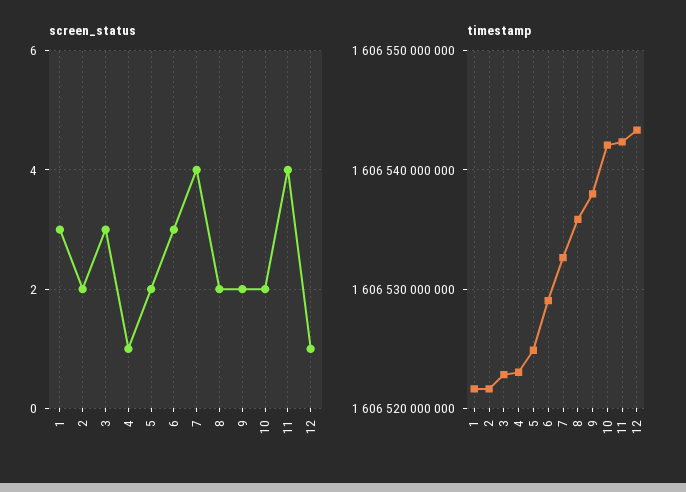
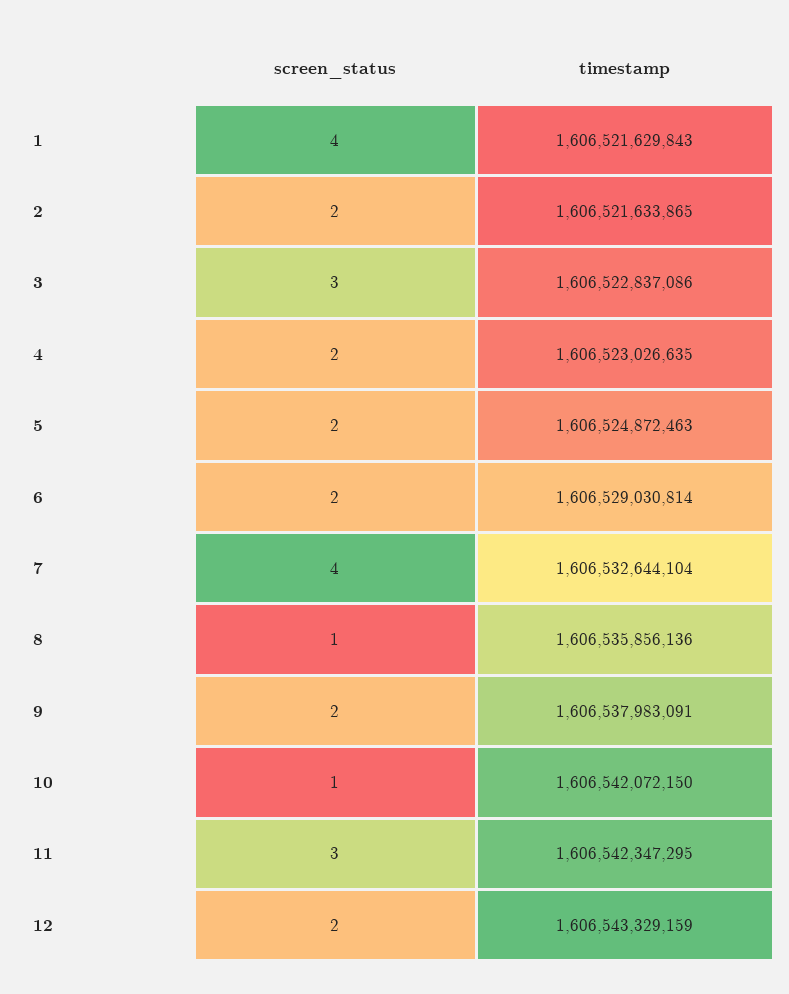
  {
    "screen_status": {
-     "1": 3,
+     "1": 4,
      "2": 2,
      "3": 3,
-     "4": 1,
+     "4": 2,
      "5": 2,
-     "6": 3,
+     "6": 2,
      "7": 4,
-     "8": 2,
+     "8": 1,
      "9": 2,
-     "10": 2,
+     "10": 1,
-     "11": 4,
+     "11": 3,
-     "12": 1
+     "12": 2
    },
    "timestamp": {
      "1": 1606521629843,
      "2": 1606521633865,
      "3": 1606522837086,
      "4": 1606523026635,
      "5": 1606524872463,
      "6": 1606529030814,
      "7": 1606532644104,
      "8": 1606535856136,
      "9": 1606537983091,
      "10": 1606542072150,
      "11": 1606542347295,
      "12": 1606543329159
    }
  }

